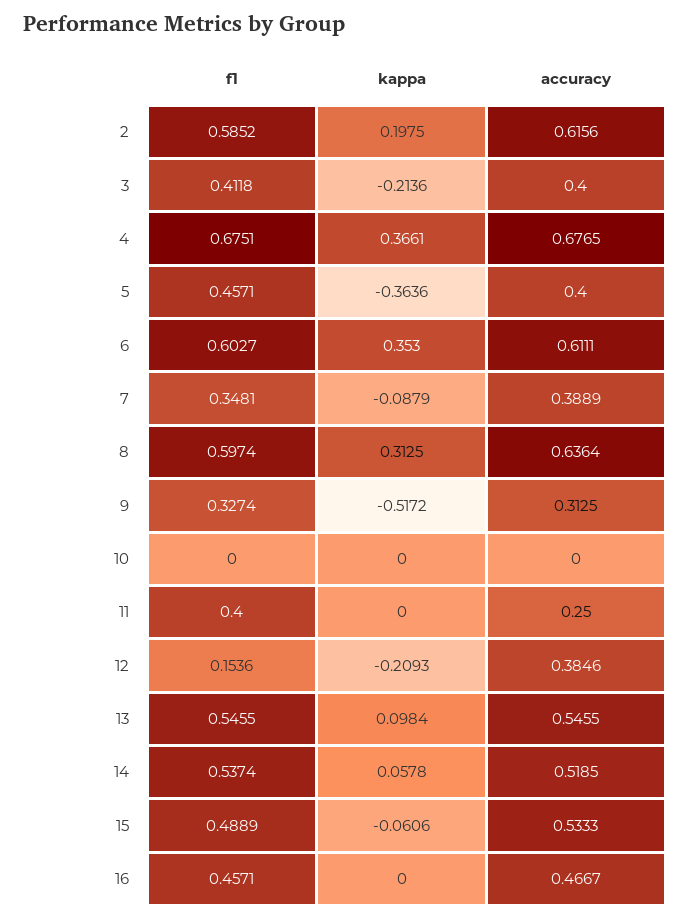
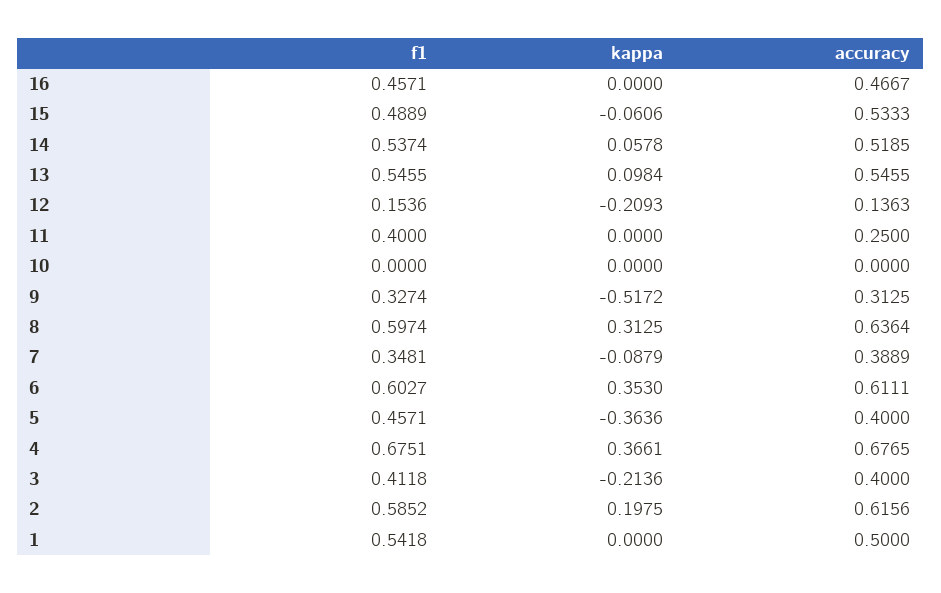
  {
    "f1": {
      "2": 0.5852,
      "3": 0.4118,
      "4": 0.6751,
      "5": 0.4571,
      "6": 0.6027,
      "7": 0.3481,
      "8": 0.5974,
      "9": 0.3274,
      "10": 0,
      "11": 0.4,
      "12": 0.1536,
      "13": 0.5455,
      "14": 0.5374,
      "15": 0.4889,
-     "16": 0.4571
+     "16": 0.4571,
+     "1": 0.5418
    },
    "kappa": {
      "2": 0.1975,
      "3": -0.2136,
      "4": 0.3661,
      "5": -0.3636,
      "6": 0.353,
      "7": -0.0879,
      "8": 0.3125,
      "9": -0.5172,
      "10": 0,
      "11": 0,
      "12": -0.2093,
      "13": 0.0984,
      "14": 0.0578,
      "15": -0.0606,
-     "16": 0
+     "16": 0,
+     "1": 0
    },
    "accuracy": {
      "2": 0.6156,
      "3": 0.4,
      "4": 0.6765,
      "5": 0.4,
      "6": 0.6111,
      "7": 0.3889,
      "8": 0.6364,
      "9": 0.3125,
      "10": 0,
      "11": 0.25,
-     "12": 0.3846,
+     "12": 0.1363,
      "13": 0.5455,
      "14": 0.5185,
      "15": 0.5333,
-     "16": 0.4667
+     "16": 0.4667,
+     "1": 0.5
    }
  }

